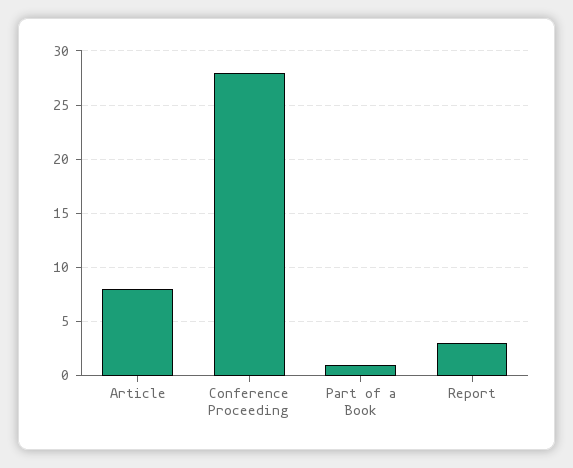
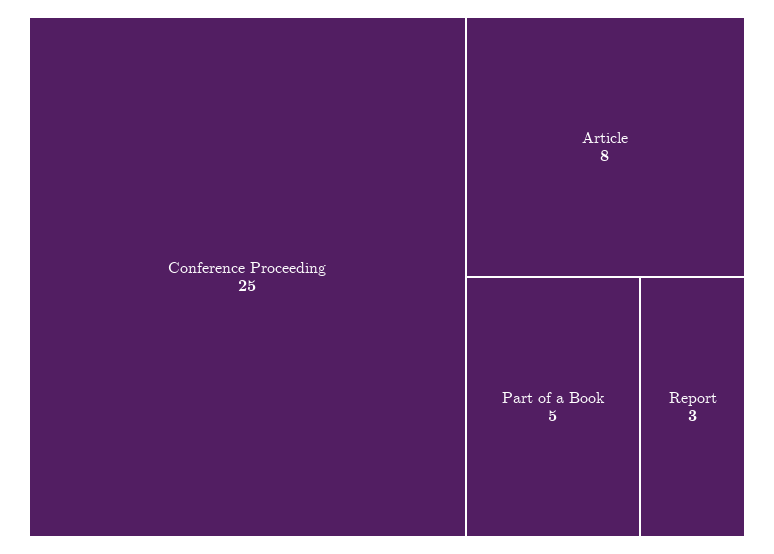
  {
    "Article": 8,
-   "Conference Proceeding": 28,
+   "Conference Proceeding": 25,
-   "Part of a Book": 1,
+   "Part of a Book": 5,
    "Report": 3
  }

